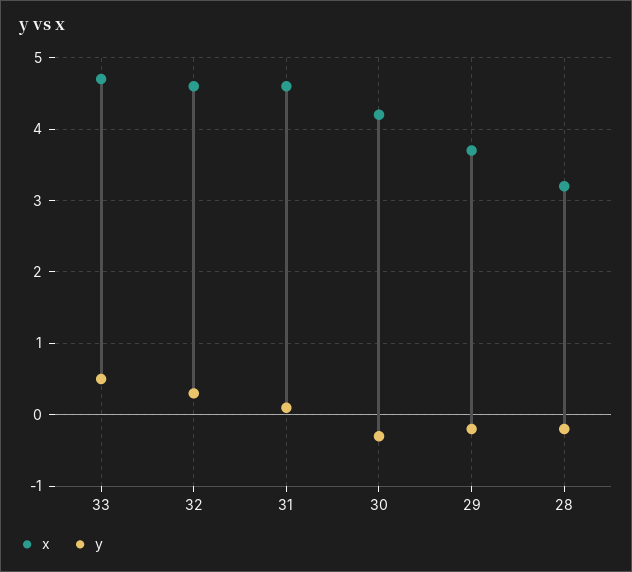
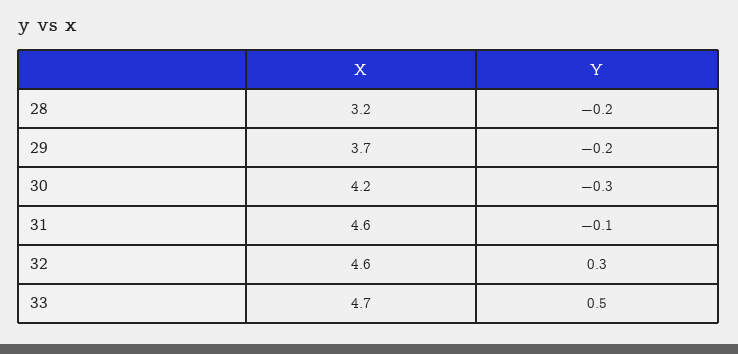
  {
    "x": {
      "33": 4.7,
      "32": 4.6,
      "31": 4.6,
      "30": 4.2,
      "29": 3.7,
      "28": 3.2
    },
    "y": {
      "33": 0.5,
      "32": 0.3,
-     "31": 0.1,
+     "31": -0.1,
      "30": -0.3,
      "29": -0.2,
      "28": -0.2
    }
  }

